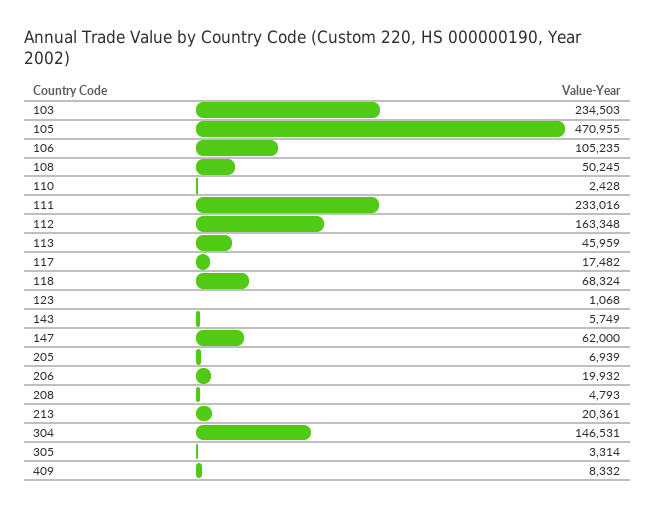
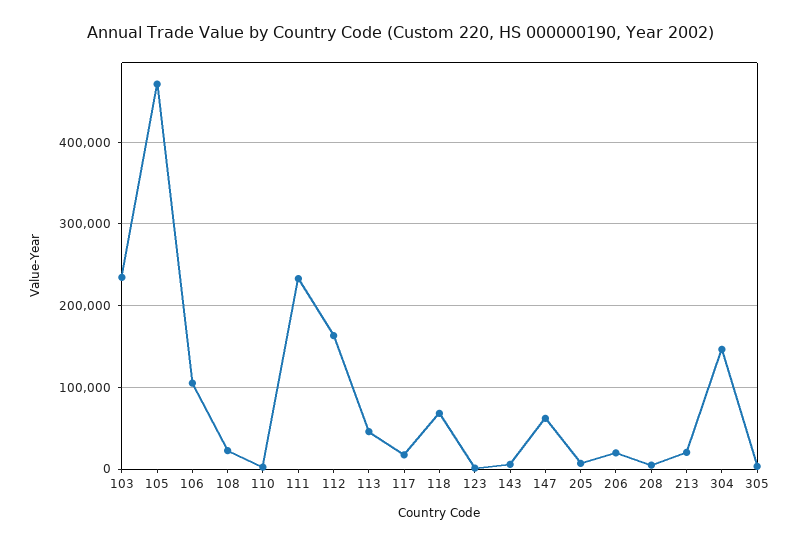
  {
    "103": 234503,
    "105": 470955,
    "106": 105235,
-   "108": 50245,
+   "108": 20000,
    "110": 2428,
    "111": 233016,
    "112": 163348,
    "113": 45959,
    "117": 17482,
    "118": 68324,
    "123": 1068,
    "143": 5749,
    "147": 62000,
    "205": 6939,
    "206": 19932,
    "208": 4793,
    "213": 20361,
    "304": 146531,
-   "305": 3314,
+   "305": 3314
-   "409": 8332
  }

